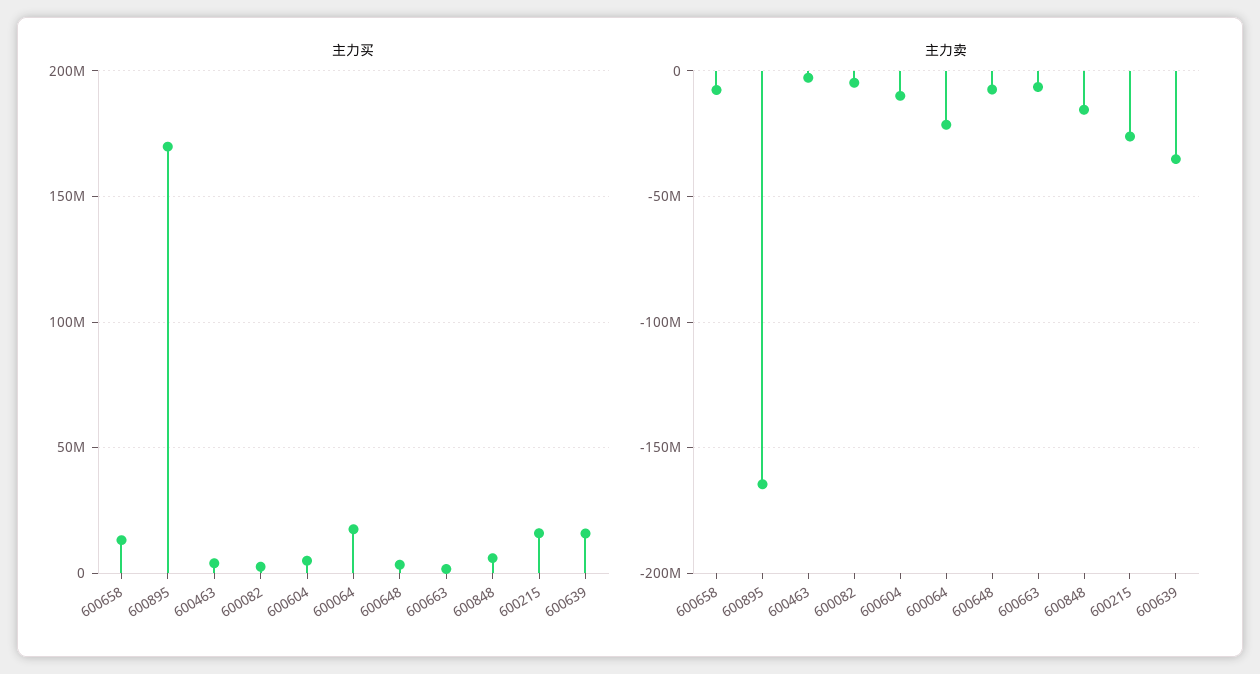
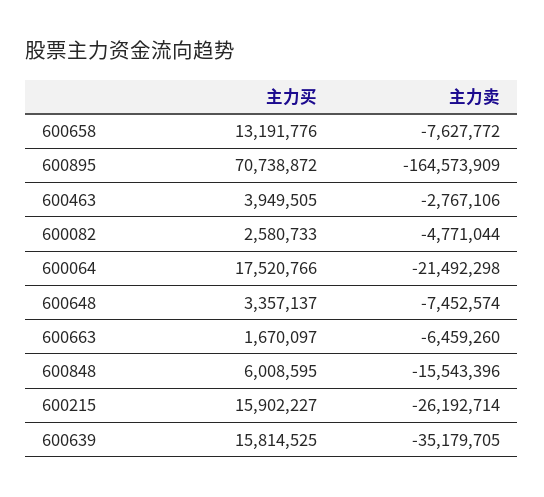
  {
    "主力买": {
      "600658": 13191776,
-     "600895": 170000000,
+     "600895": 70738872,
      "600463": 3949505,
      "600082": 2580733,
-     "600604": 5000000,
      "600064": 17520766,
      "600648": 3357137,
      "600663": 1670097,
      "600848": 6008595,
      "600215": 15902227,
      "600639": 15814525
    },
    "主力卖": {
      "600658": -7627772,
      "600895": -164573909,
      "600463": -2767106,
      "600082": -4771044,
-     "600604": -10000000,
      "600064": -21492298,
      "600648": -7452574,
      "600663": -6459260,
      "600848": -15543396,
      "600215": -26192714,
      "600639": -35179705
    }
  }

